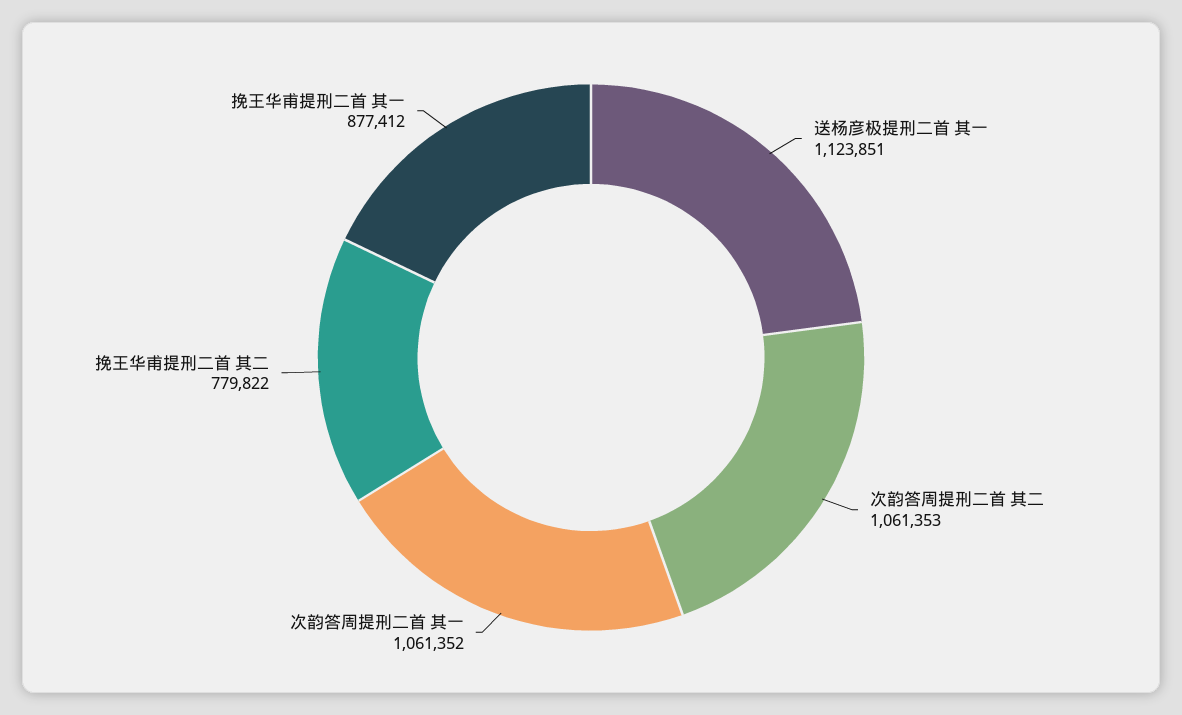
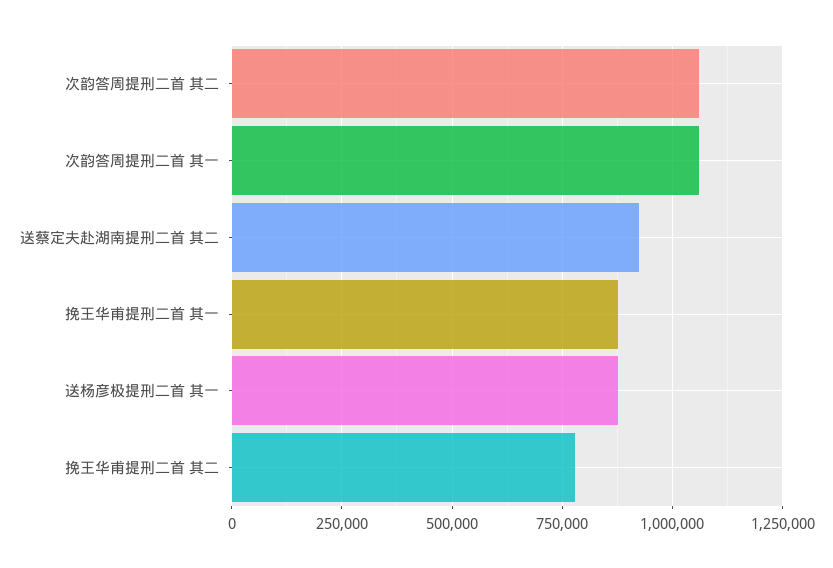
  {
-   "送杨彦极提刑二首 其一": 1123851,
+   "送杨彦极提刑二首 其一": 875000,
    "次韵答周提刑二首 其二": 1061353,
    "次韵答周提刑二首 其一": 1061352,
    "挽王华甫提刑二首 其二": 779822,
-   "挽王华甫提刑二首 其一": 877412
+   "挽王华甫提刑二首 其一": 877412,
+   "送蔡定夫赴湖南提刑二首 其二": 925000
  }

